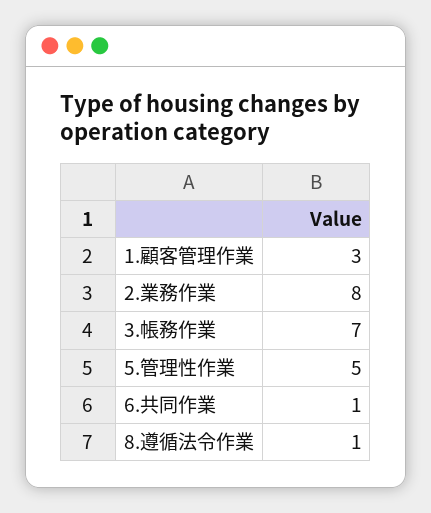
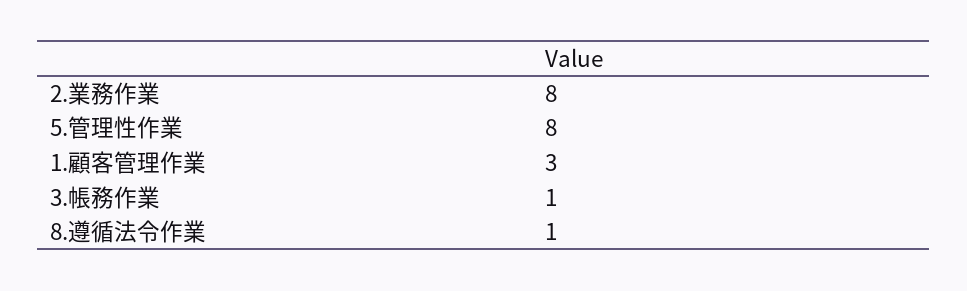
  {
    "1.顧客管理作業": 3,
    "2.業務作業": 8,
-   "3.帳務作業": 7,
+   "3.帳務作業": 1,
-   "5.管理性作業": 5,
+   "5.管理性作業": 8,
-   "6.共同作業": 1,
    "8.遵循法令作業": 1
  }

